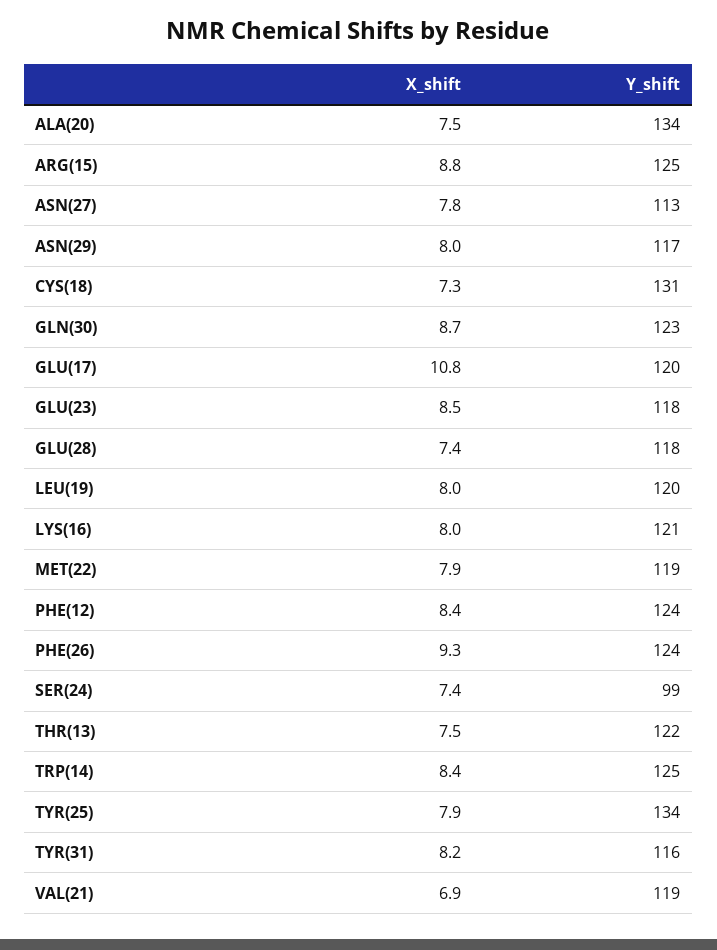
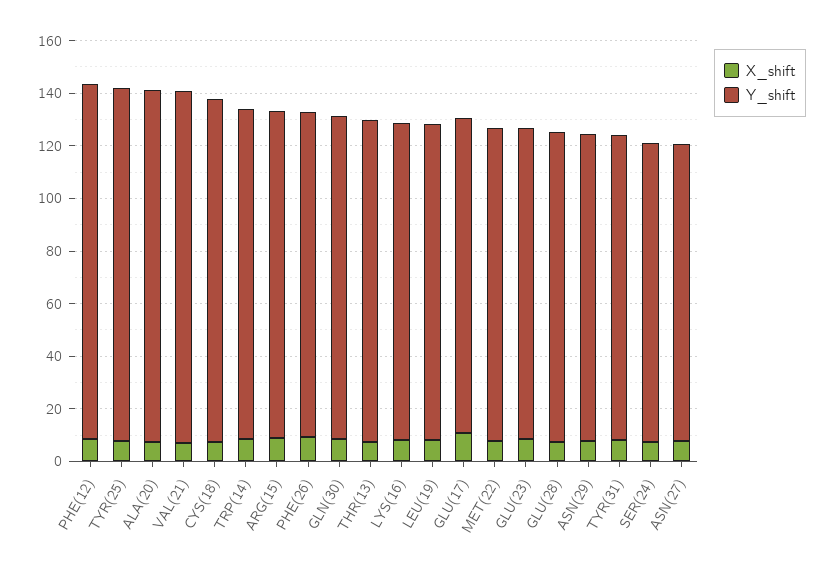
  {
    "X_shift": {
      "ALA(20)": 7.5,
      "ARG(15)": 8.8,
      "ASN(27)": 7.8,
      "ASN(29)": 8,
      "CYS(18)": 7.3,
      "GLN(30)": 8.7,
      "GLU(17)": 10.8,
      "GLU(23)": 8.5,
      "GLU(28)": 7.4,
      "LEU(19)": 8,
      "LYS(16)": 8,
      "MET(22)": 7.9,
      "PHE(12)": 8.4,
      "PHE(26)": 9.3,
      "SER(24)": 7.4,
      "THR(13)": 7.5,
      "TRP(14)": 8.4,
      "TYR(25)": 7.9,
      "TYR(31)": 8.2,
      "VAL(21)": 6.9
    },
    "Y_shift": {
      "ALA(20)": 134,
      "ARG(15)": 125,
      "ASN(27)": 113,
      "ASN(29)": 117,
      "CYS(18)": 131,
      "GLN(30)": 123,
      "GLU(17)": 120,
      "GLU(23)": 118,
      "GLU(28)": 118,
      "LEU(19)": 120,
      "LYS(16)": 121,
      "MET(22)": 119,
-     "PHE(12)": 124,
+     "PHE(12)": 135,
      "PHE(26)": 124,
-     "SER(24)": 99,
+     "SER(24)": 115,
      "THR(13)": 122,
      "TRP(14)": 125,
      "TYR(25)": 134,
      "TYR(31)": 116,
-     "VAL(21)": 119
+     "VAL(21)": 135
    }
  }

